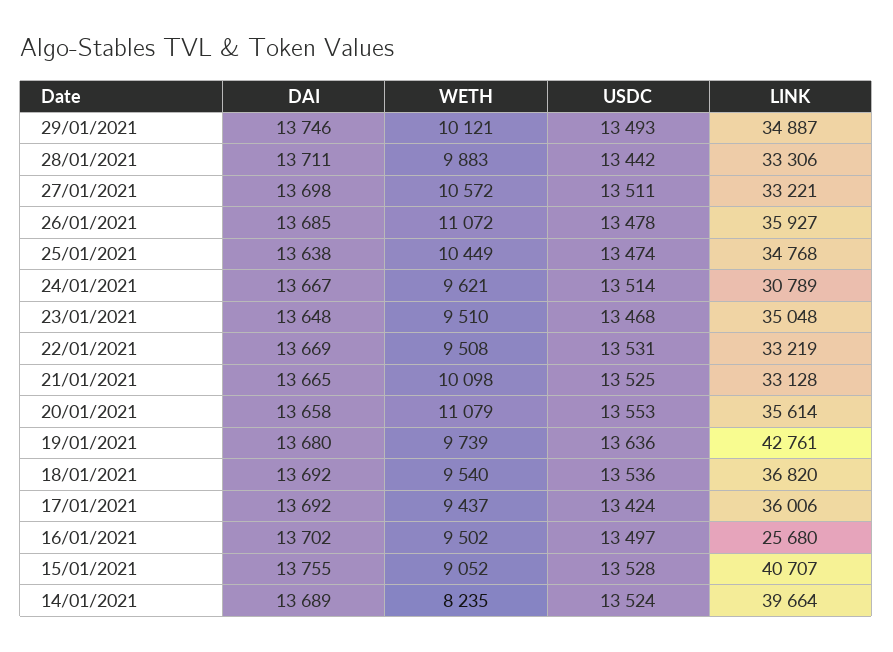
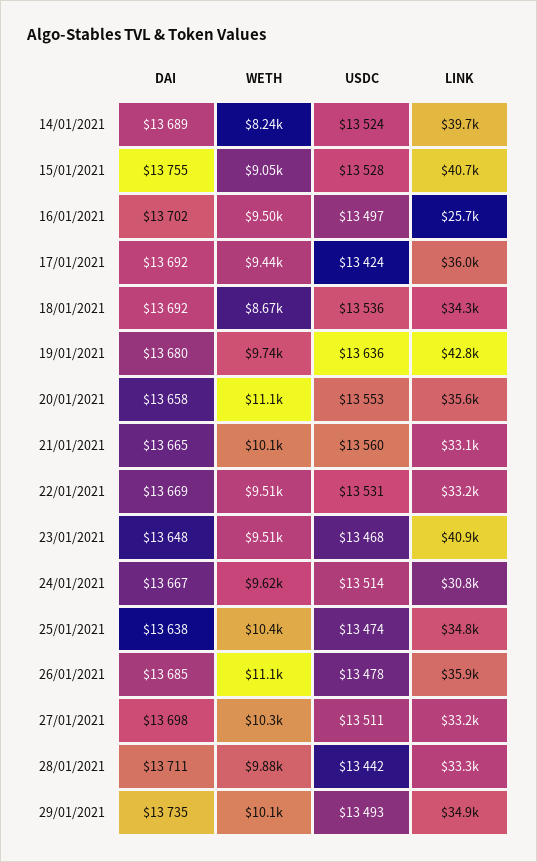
  {
    "DAI": {
-     "29/01/2021": 13746,
+     "29/01/2021": 13735,
      "28/01/2021": 13711,
      "27/01/2021": 13698,
      "26/01/2021": 13685,
      "25/01/2021": 13638,
      "24/01/2021": 13667,
      "23/01/2021": 13648,
      "22/01/2021": 13669,
      "21/01/2021": 13665,
      "20/01/2021": 13658,
      "19/01/2021": 13680,
      "18/01/2021": 13692,
      "17/01/2021": 13692,
      "16/01/2021": 13702,
      "15/01/2021": 13755,
      "14/01/2021": 13689
    },
    "WETH": {
      "29/01/2021": 10121,
      "28/01/2021": 9883,
-     "27/01/2021": 10572,
+     "27/01/2021": 10300,
      "26/01/2021": 11072,
      "25/01/2021": 10449,
      "24/01/2021": 9621,
      "23/01/2021": 9510,
      "22/01/2021": 9508,
      "21/01/2021": 10098,
      "20/01/2021": 11079,
      "19/01/2021": 9739,
-     "18/01/2021": 9540,
+     "18/01/2021": 8670,
      "17/01/2021": 9437,
      "16/01/2021": 9502,
      "15/01/2021": 9052,
      "14/01/2021": 8235
    },
    "USDC": {
      "29/01/2021": 13493,
      "28/01/2021": 13442,
      "27/01/2021": 13511,
      "26/01/2021": 13478,
      "25/01/2021": 13474,
      "24/01/2021": 13514,
      "23/01/2021": 13468,
      "22/01/2021": 13531,
-     "21/01/2021": 13525,
+     "21/01/2021": 13560,
      "20/01/2021": 13553,
      "19/01/2021": 13636,
      "18/01/2021": 13536,
      "17/01/2021": 13424,
      "16/01/2021": 13497,
      "15/01/2021": 13528,
      "14/01/2021": 13524
    },
    "LINK": {
      "29/01/2021": 34887,
      "28/01/2021": 33306,
      "27/01/2021": 33221,
      "26/01/2021": 35927,
      "25/01/2021": 34768,
      "24/01/2021": 30789,
-     "23/01/2021": 35048,
+     "23/01/2021": 40900,
      "22/01/2021": 33219,
      "21/01/2021": 33128,
      "20/01/2021": 35614,
      "19/01/2021": 42761,
-     "18/01/2021": 36820,
+     "18/01/2021": 34300,
      "17/01/2021": 36006,
      "16/01/2021": 25680,
      "15/01/2021": 40707,
      "14/01/2021": 39664
    }
  }

